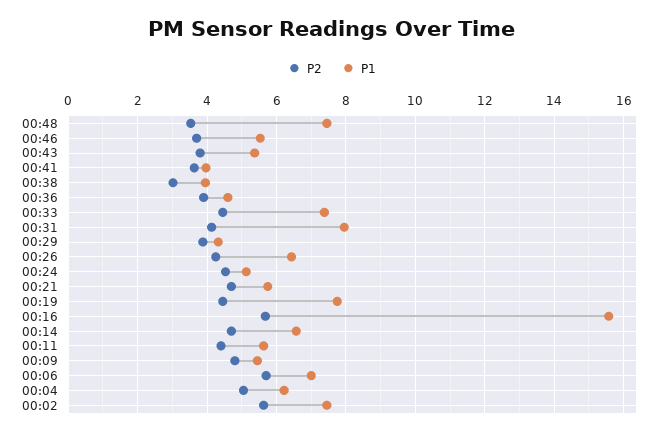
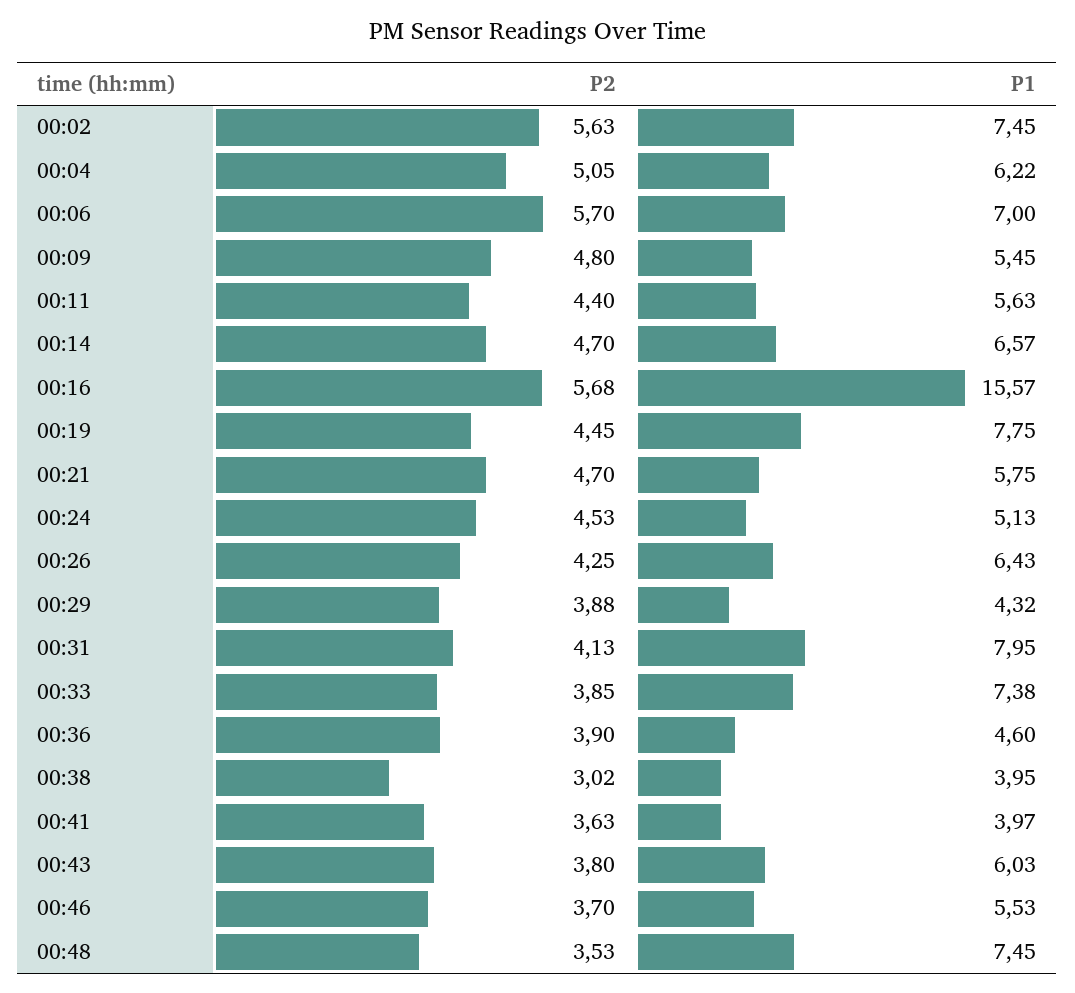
  {
    "P2": {
      "00:48": 3.53,
      "00:46": 3.7,
      "00:43": 3.8,
      "00:41": 3.63,
      "00:38": 3.02,
      "00:36": 3.9,
-     "00:33": 4.4,
+     "00:33": 3.85,
      "00:31": 4.13,
      "00:29": 3.88,
      "00:26": 4.25,
      "00:24": 4.53,
      "00:21": 4.7,
      "00:19": 4.45,
      "00:16": 5.68,
      "00:14": 4.7,
      "00:11": 4.4,
      "00:09": 4.8,
      "00:06": 5.7,
      "00:04": 5.05,
      "00:02": 5.63
    },
    "P1": {
      "00:48": 7.45,
      "00:46": 5.53,
-     "00:43": 5.4,
+     "00:43": 6.03,
      "00:41": 3.97,
      "00:38": 3.95,
      "00:36": 4.6,
      "00:33": 7.38,
      "00:31": 7.95,
      "00:29": 4.32,
      "00:26": 6.43,
      "00:24": 5.13,
      "00:21": 5.75,
      "00:19": 7.75,
      "00:16": 15.57,
      "00:14": 6.57,
      "00:11": 5.63,
      "00:09": 5.45,
      "00:06": 7,
      "00:04": 6.22,
      "00:02": 7.45
    }
  }

